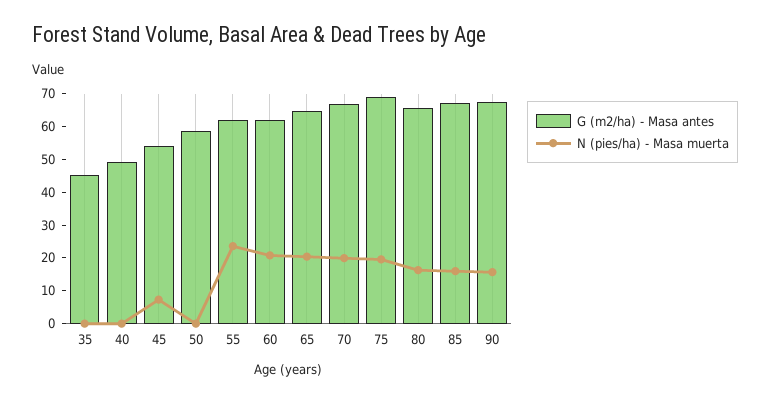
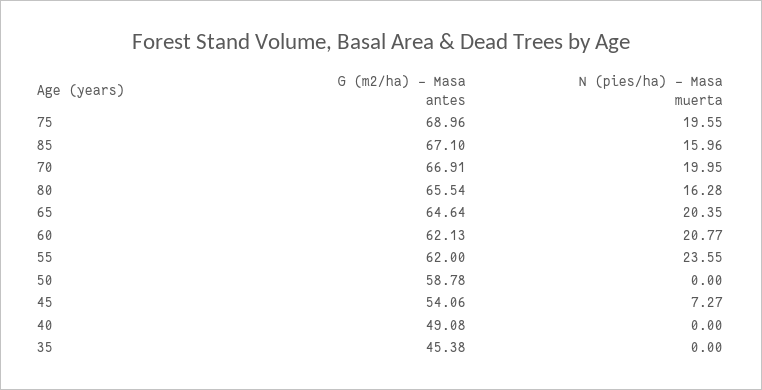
  {
    "G (m2/ha) - Masa antes": {
      "35": 45.38,
      "40": 49.08,
      "45": 54.06,
      "50": 58.78,
      "55": 62,
      "60": 62.13,
      "65": 64.64,
      "70": 66.91,
      "75": 68.96,
      "80": 65.54,
-     "85": 67.1,
+     "85": 67.1
-     "90": 67.5
    },
    "N (pies/ha) - Masa muerta": {
      "35": 0,
      "40": 0,
      "45": 7.27,
      "50": 0,
      "55": 23.55,
      "60": 20.77,
      "65": 20.35,
      "70": 19.95,
      "75": 19.55,
      "80": 16.28,
-     "85": 15.96,
+     "85": 15.96
-     "90": 15
    }
  }

